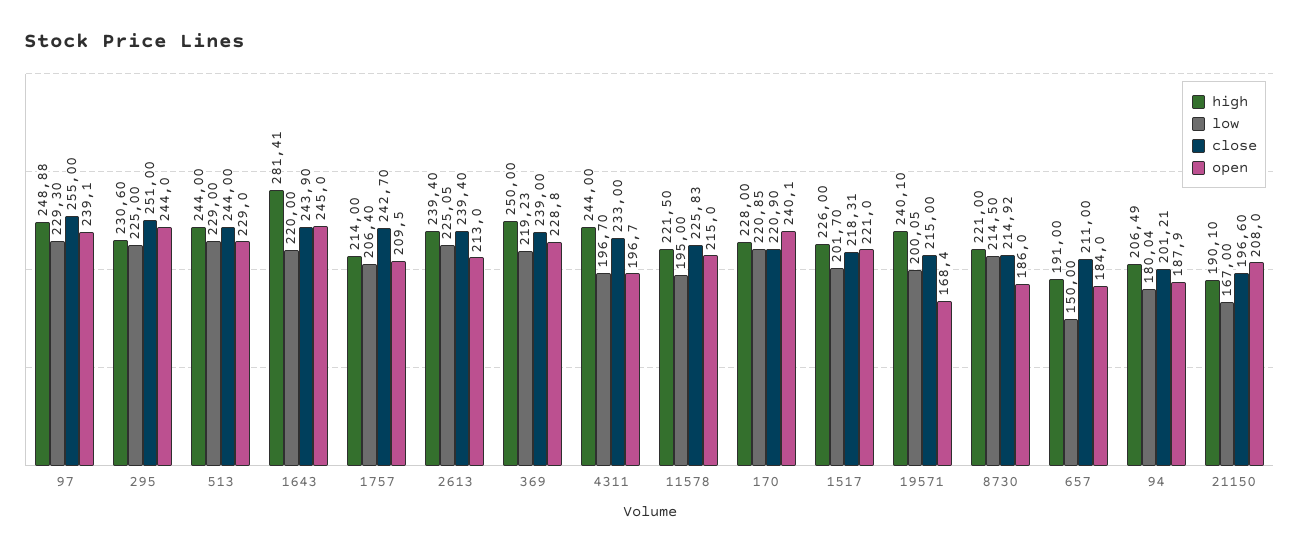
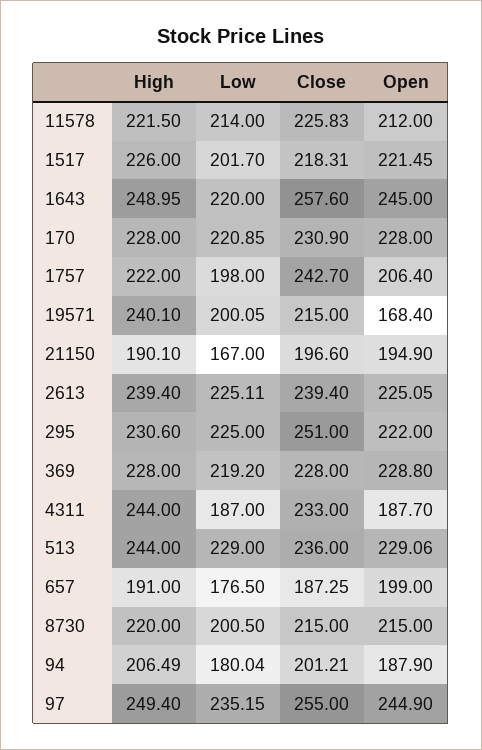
  {
    "high": {
-     "97": 248.88,
+     "97": 249.4,
      "295": 230.6,
      "513": 244,
-     "1643": 281.41,
+     "1643": 248.95,
-     "1757": 214,
+     "1757": 222,
      "2613": 239.4,
-     "369": 250,
+     "369": 228,
      "4311": 244,
      "11578": 221.5,
      "170": 228,
      "1517": 226,
      "19571": 240.1,
-     "8730": 221,
+     "8730": 220,
      "657": 191,
      "94": 206.49,
      "21150": 190.1
    },
    "low": {
-     "97": 229.3,
+     "97": 235.15,
      "295": 225,
      "513": 229,
      "1643": 220,
-     "1757": 206.4,
+     "1757": 198,
-     "2613": 225.05,
+     "2613": 225.11,
-     "369": 219.23,
+     "369": 219.2,
-     "4311": 196.7,
+     "4311": 187,
-     "11578": 195,
+     "11578": 214,
      "170": 220.85,
      "1517": 201.7,
      "19571": 200.05,
-     "8730": 214.5,
+     "8730": 200.5,
-     "657": 150,
+     "657": 176.5,
      "94": 180.04,
      "21150": 167
    },
    "close": {
      "97": 255,
      "295": 251,
-     "513": 244,
+     "513": 236,
-     "1643": 243.9,
+     "1643": 257.6,
      "1757": 242.7,
      "2613": 239.4,
-     "369": 239,
+     "369": 228,
      "4311": 233,
      "11578": 225.83,
-     "170": 220.9,
+     "170": 230.9,
      "1517": 218.31,
      "19571": 215,
-     "8730": 214.92,
+     "8730": 215,
-     "657": 211,
+     "657": 187.25,
      "94": 201.21,
      "21150": 196.6
    },
    "open": {
-     "97": 239.1,
+     "97": 244.9,
-     "295": 244,
+     "295": 222,
-     "513": 229,
+     "513": 229.06,
      "1643": 245,
-     "1757": 209.5,
+     "1757": 206.4,
-     "2613": 213,
+     "2613": 225.05,
      "369": 228.8,
-     "4311": 196.7,
+     "4311": 187.7,
-     "11578": 215,
+     "11578": 212,
-     "170": 240.1,
+     "170": 228,
-     "1517": 221,
+     "1517": 221.45,
      "19571": 168.4,
-     "8730": 186,
+     "8730": 215,
-     "657": 184,
+     "657": 199,
      "94": 187.9,
-     "21150": 208
+     "21150": 194.9
    }
  }

